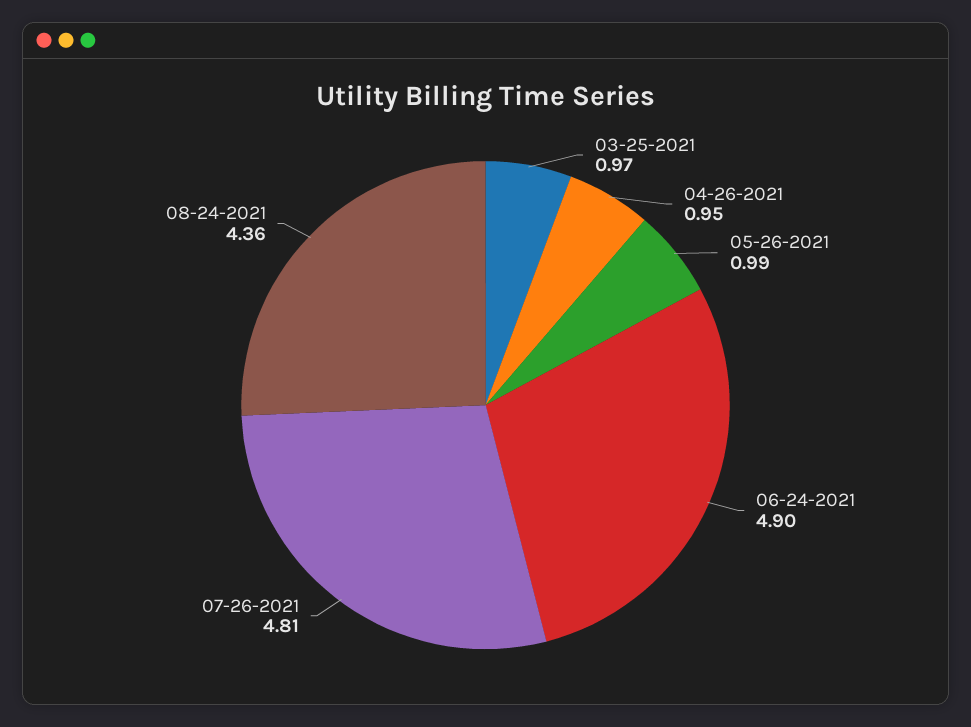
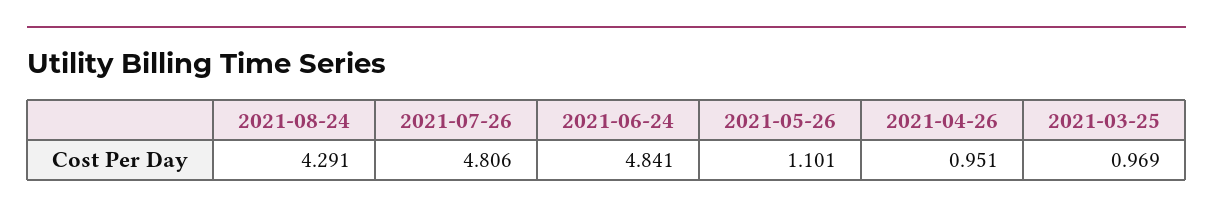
  {
    "03-25-2021": 0.969,
    "04-26-2021": 0.951,
-   "05-26-2021": 0.99,
+   "05-26-2021": 1.101,
-   "06-24-2021": 4.9,
+   "06-24-2021": 4.841,
    "07-26-2021": 4.806,
-   "08-24-2021": 4.36
+   "08-24-2021": 4.291
  }

